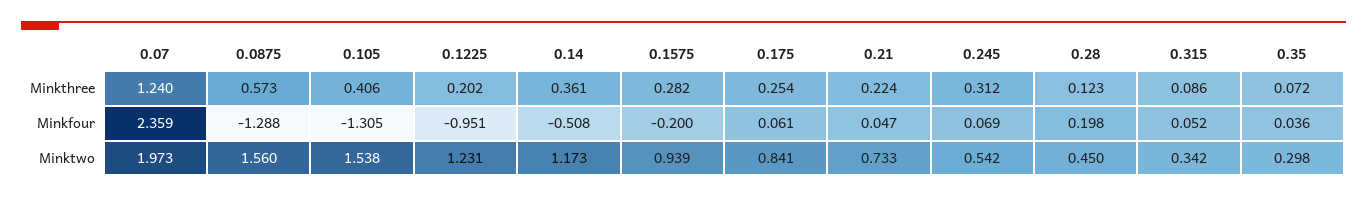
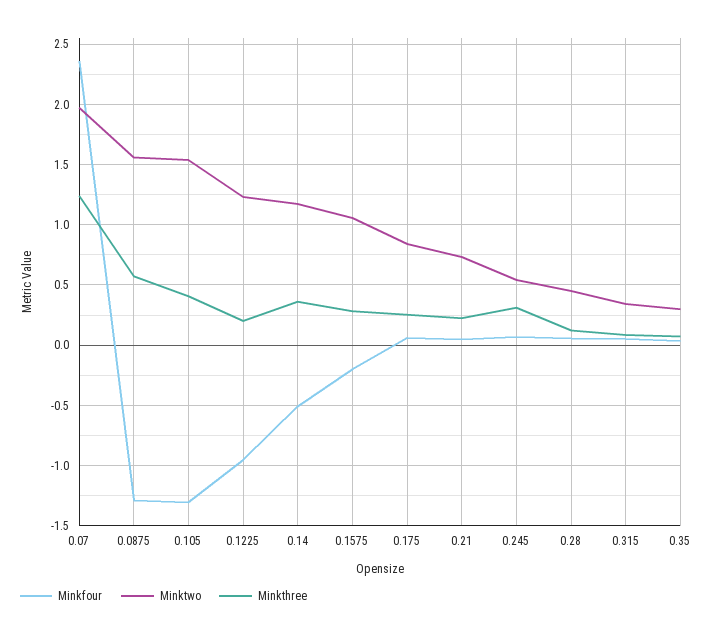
  {
    "Minkthree": {
      "0.07": 1.24,
      "0.0875": 0.573,
      "0.105": 0.406,
      "0.1225": 0.202,
      "0.14": 0.361,
      "0.1575": 0.282,
      "0.175": 0.254,
      "0.21": 0.224,
      "0.245": 0.312,
      "0.28": 0.123,
      "0.315": 0.086,
      "0.35": 0.072
    },
    "Minkfour": {
      "0.07": 2.359,
      "0.0875": -1.288,
      "0.105": -1.305,
      "0.1225": -0.951,
      "0.14": -0.508,
      "0.1575": -0.2,
      "0.175": 0.061,
      "0.21": 0.047,
      "0.245": 0.069,
-     "0.28": 0.198,
+     "0.28": 0.05,
      "0.315": 0.052,
      "0.35": 0.036
    },
    "Minktwo": {
      "0.07": 1.973,
      "0.0875": 1.56,
      "0.105": 1.538,
      "0.1225": 1.231,
      "0.14": 1.173,
-     "0.1575": 0.939,
+     "0.1575": 1.05,
      "0.175": 0.841,
      "0.21": 0.733,
      "0.245": 0.542,
      "0.28": 0.45,
      "0.315": 0.342,
      "0.35": 0.298
    }
  }

